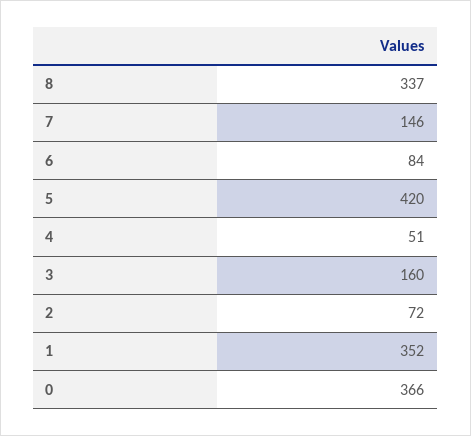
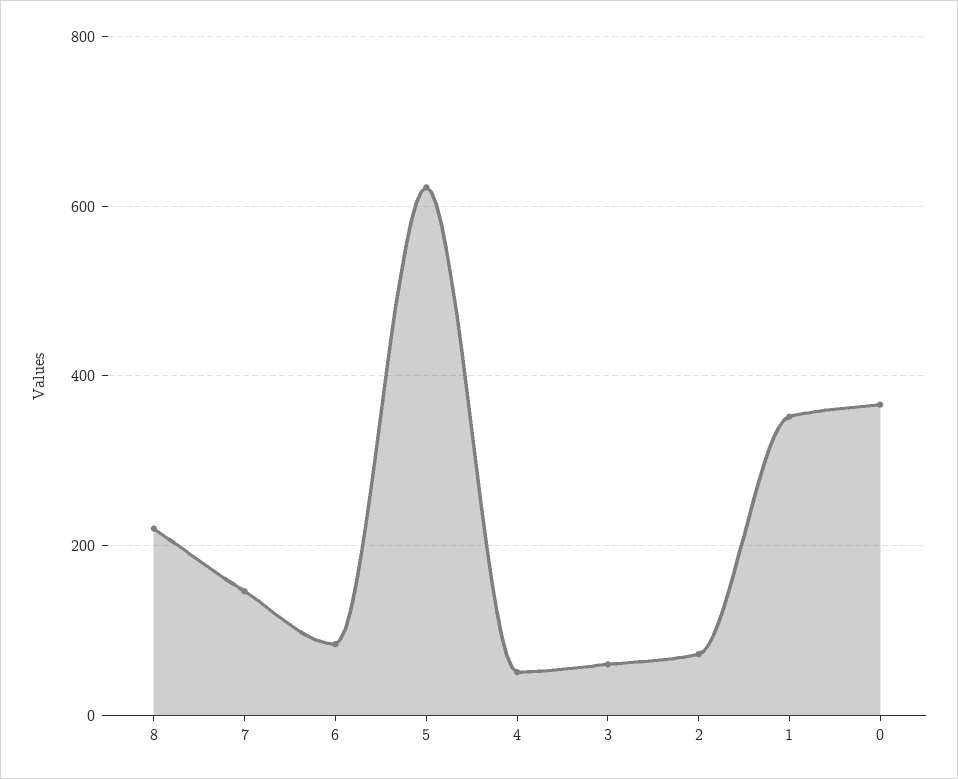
  {
-   "8": 337,
+   "8": 220,
    "7": 146,
    "6": 84,
-   "5": 420,
+   "5": 620,
    "4": 51,
-   "3": 160,
+   "3": 60,
    "2": 72,
    "1": 352,
    "0": 366
  }

